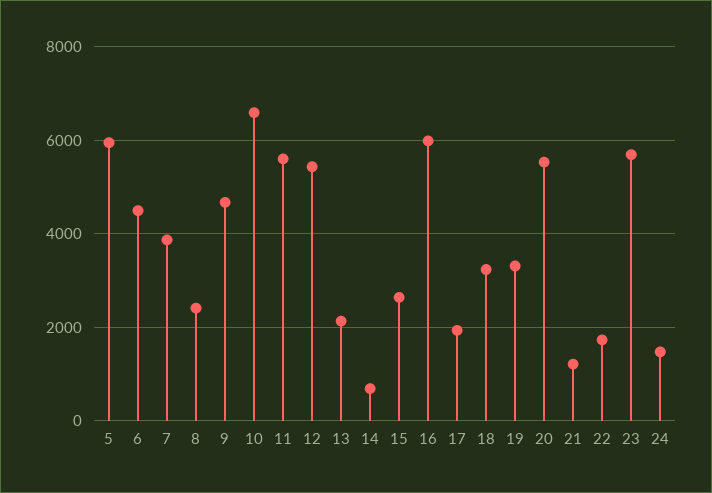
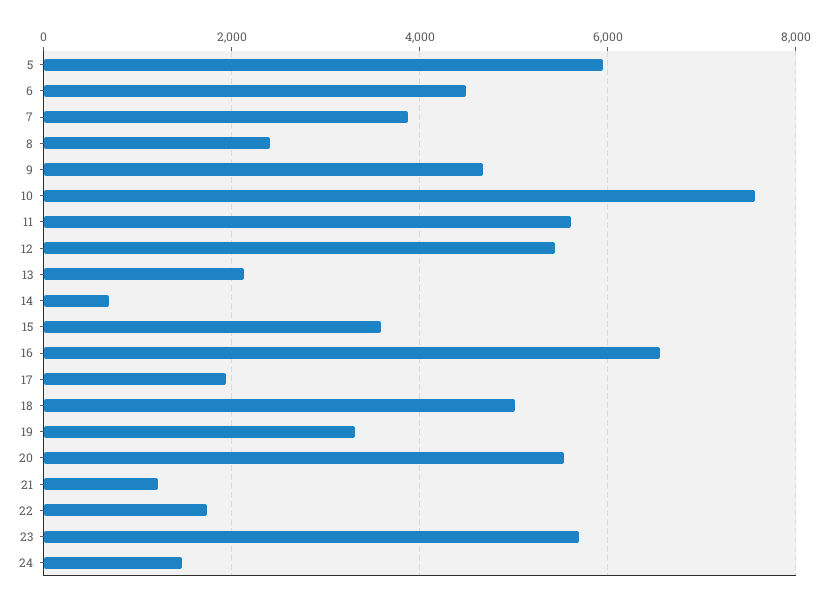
  {
    "5": 6000,
    "6": 4400,
    "7": 3800,
    "8": 2400,
    "9": 4600,
-   "10": 6600,
+   "10": 7600,
    "11": 5600,
    "12": 5400,
    "13": 2200,
    "14": 600,
-   "15": 2600,
+   "15": 3600,
-   "16": 6000,
+   "16": 6600,
    "17": 2000,
-   "18": 3200,
+   "18": 5000,
    "19": 3400,
    "20": 5600,
    "21": 1200,
    "22": 1800,
    "23": 5600,
    "24": 1400
  }

